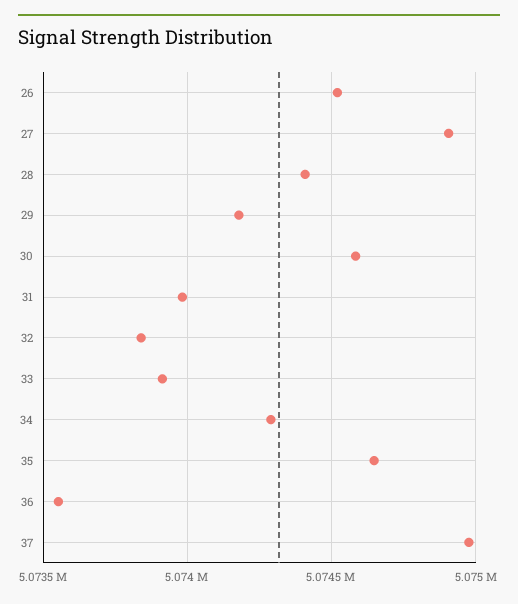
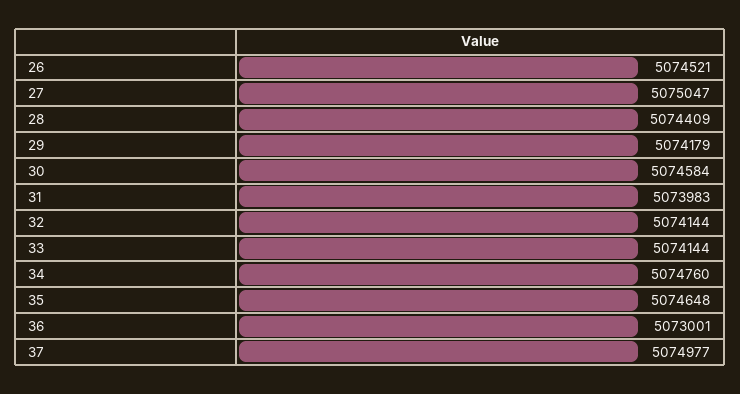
  {
    "26": 5074521,
-   "27": 5074900,
+   "27": 5075047,
    "28": 5074409,
    "29": 5074179,
    "30": 5074584,
    "31": 5073983,
-   "32": 5073850,
+   "32": 5074144,
-   "33": 5073900,
+   "33": 5074144,
-   "34": 5074300,
+   "34": 5074760,
    "35": 5074648,
-   "36": 5073550,
+   "36": 5073001,
    "37": 5074977
  }

